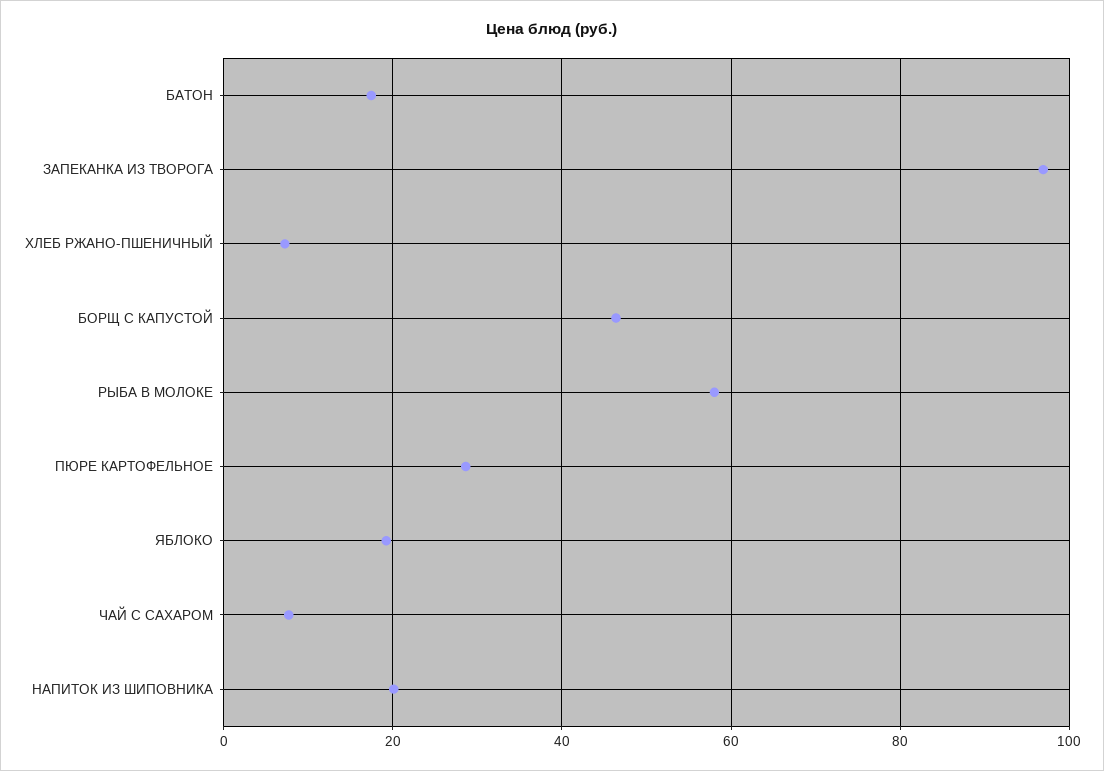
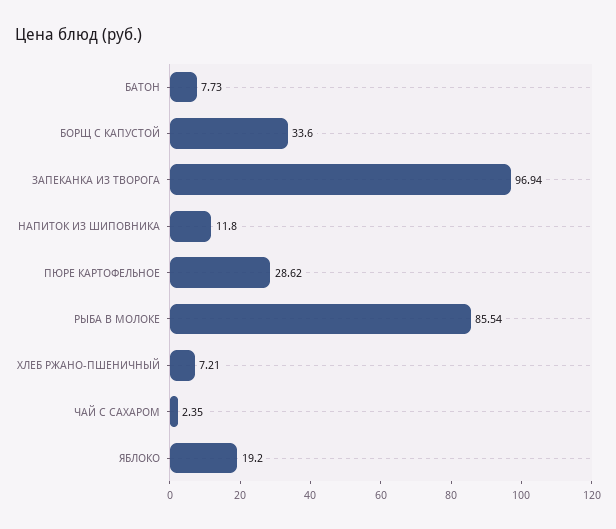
  {
-   "БАТОН": 18,
+   "БАТОН": 7.73,
    "ЗАПЕКАНКА ИЗ ТВОРОГА": 96.94,
    "ХЛЕБ РЖАНО-ПШЕНИЧНЫЙ": 7.21,
-   "БОРЩ С КАПУСТОЙ": 46,
+   "БОРЩ С КАПУСТОЙ": 33.6,
-   "РЫБА В МОЛОКЕ": 58,
+   "РЫБА В МОЛОКЕ": 85.54,
    "ПЮРЕ КАРТОФЕЛЬНОЕ": 28.62,
    "ЯБЛОКО": 19.2,
-   "ЧАЙ С САХАРОМ": 8,
+   "ЧАЙ С САХАРОМ": 2.35,
-   "НАПИТОК ИЗ ШИПОВНИКА": 20
+   "НАПИТОК ИЗ ШИПОВНИКА": 11.8
  }

